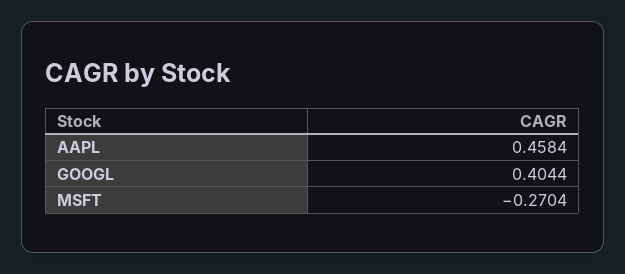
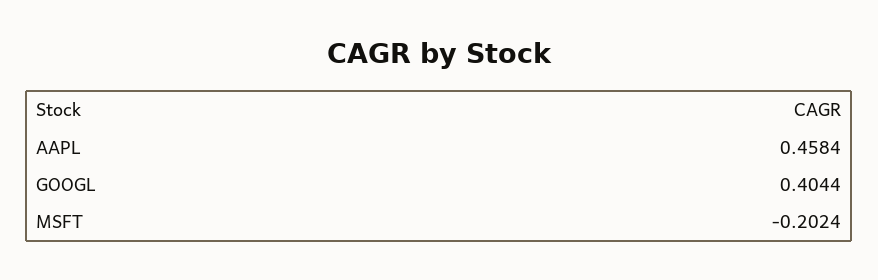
  {
    "AAPL": 0.4584,
    "GOOGL": 0.4044,
-   "MSFT": -0.2704
+   "MSFT": -0.2024
  }

